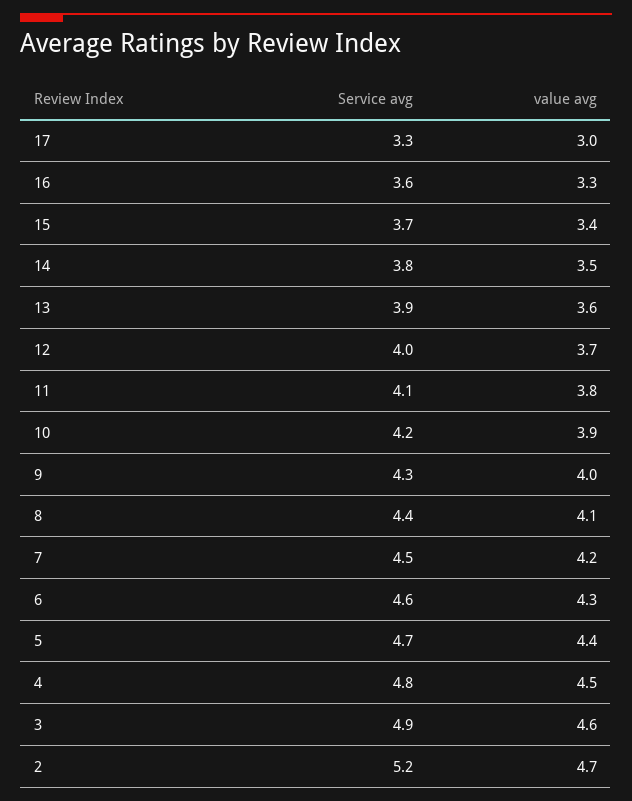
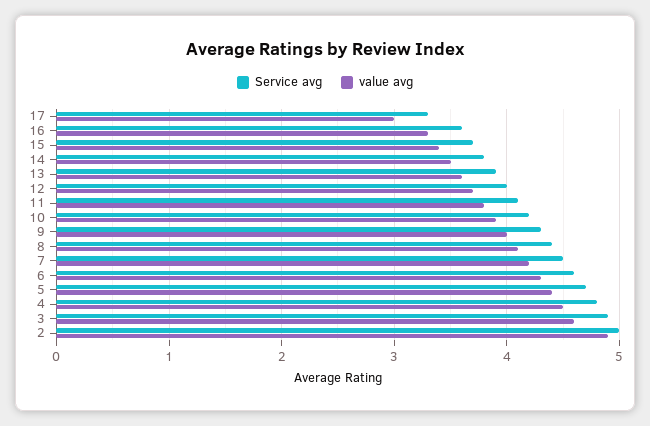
  {
    "Service avg": {
      "17": 3.3,
      "16": 3.6,
      "15": 3.7,
      "14": 3.8,
      "13": 3.9,
      "12": 4,
      "11": 4.1,
      "10": 4.2,
      "9": 4.3,
      "8": 4.4,
      "7": 4.5,
      "6": 4.6,
      "5": 4.7,
      "4": 4.8,
      "3": 4.9,
-     "2": 5.2
+     "2": 5
    },
    "value avg": {
      "17": 3,
      "16": 3.3,
      "15": 3.4,
      "14": 3.5,
      "13": 3.6,
      "12": 3.7,
      "11": 3.8,
      "10": 3.9,
      "9": 4,
      "8": 4.1,
      "7": 4.2,
      "6": 4.3,
      "5": 4.4,
      "4": 4.5,
      "3": 4.6,
-     "2": 4.7
+     "2": 4.9
    }
  }

